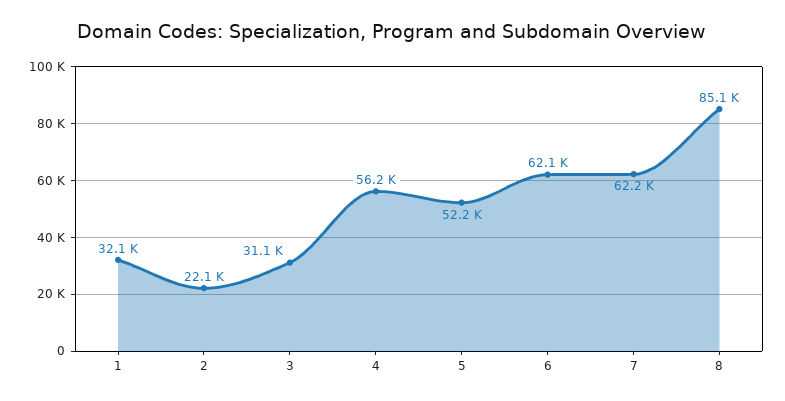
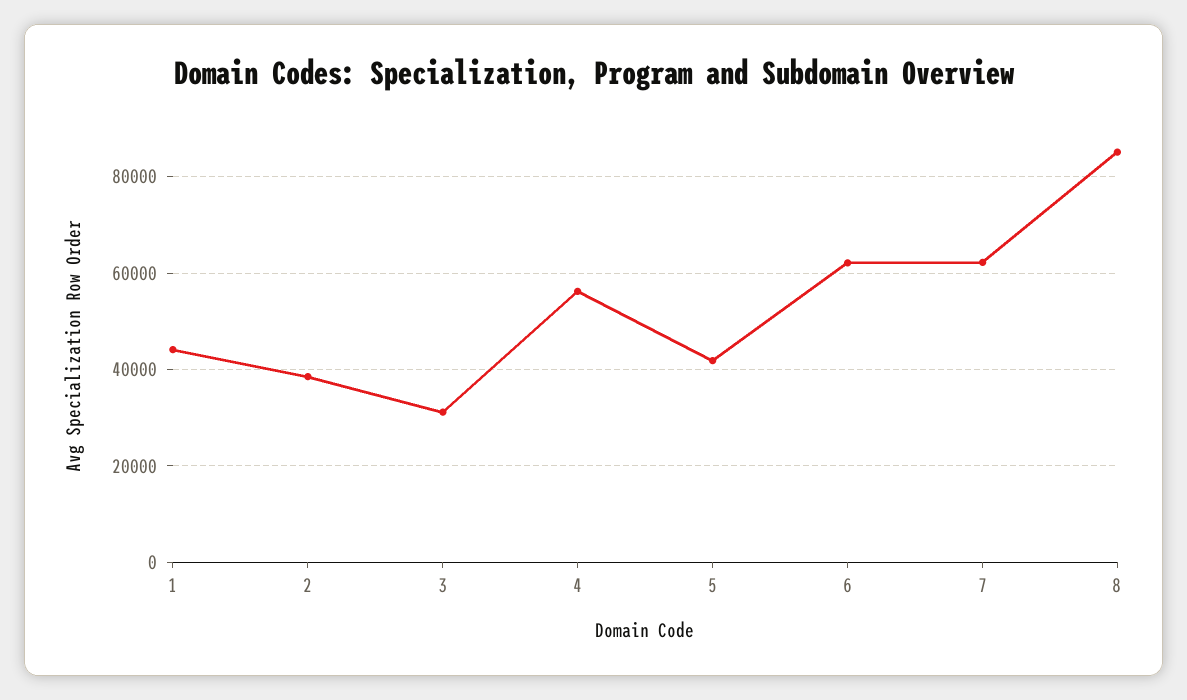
  {
-   "1": 32100,
+   "1": 44000,
-   "2": 22100,
+   "2": 38000,
    "3": 31100,
    "4": 56200,
-   "5": 52200,
+   "5": 42000,
    "6": 62100,
    "7": 62200,
    "8": 85100
  }

